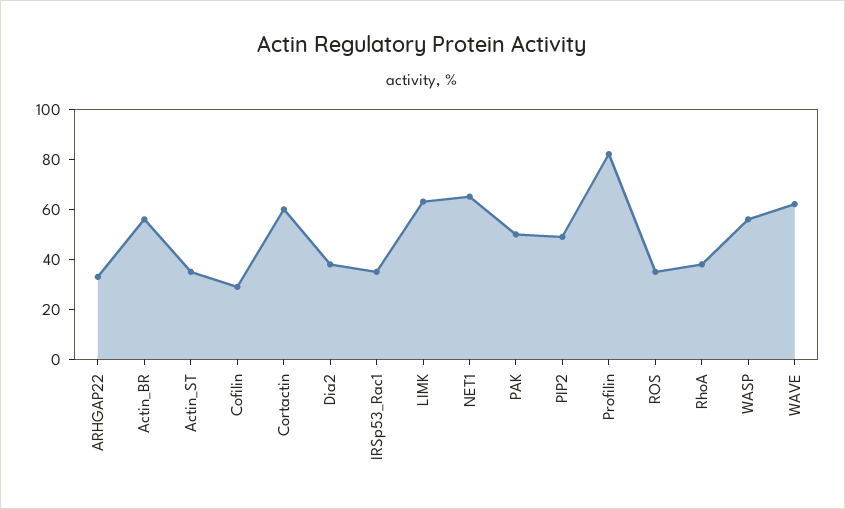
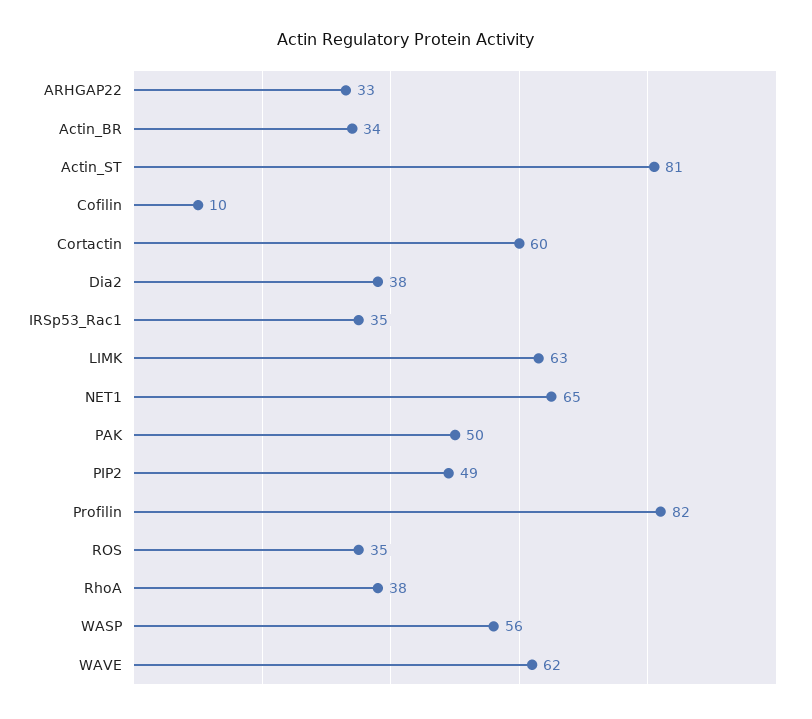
  {
    "ARHGAP22": 33,
-   "Actin_BR": 55,
+   "Actin_BR": 34,
-   "Actin_ST": 35,
+   "Actin_ST": 81,
-   "Cofilin": 30,
+   "Cofilin": 10,
    "Cortactin": 60,
    "Dia2": 38,
    "IRSp53_Rac1": 35,
    "LIMK": 63,
    "NET1": 65,
    "PAK": 50,
    "PIP2": 49,
    "Profilin": 82,
    "ROS": 35,
    "RhoA": 38,
    "WASP": 56,
    "WAVE": 62
  }

